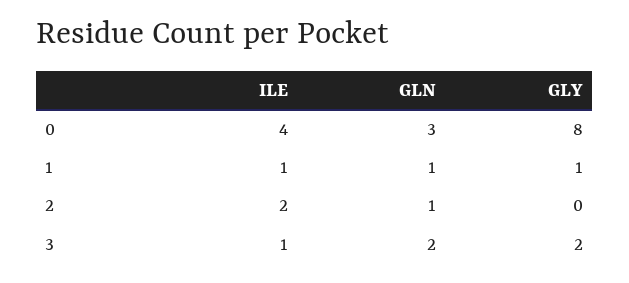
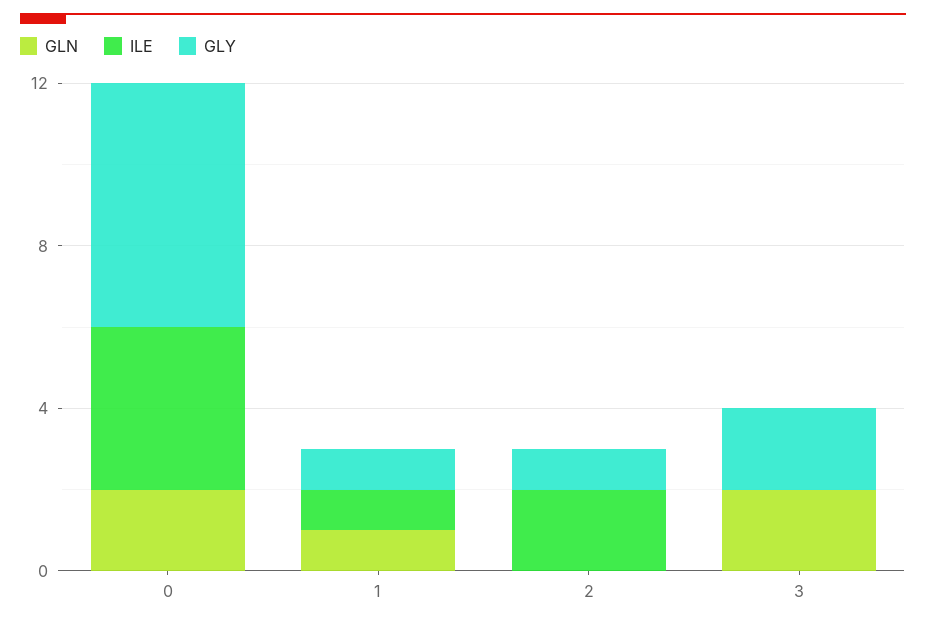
  {
    "ILE": {
      "0": 4,
      "1": 1,
      "2": 2,
-     "3": 1
+     "3": 0
    },
    "GLN": {
-     "0": 3,
+     "0": 2,
      "1": 1,
-     "2": 1,
+     "2": 0,
      "3": 2
    },
    "GLY": {
-     "0": 8,
+     "0": 6,
      "1": 1,
-     "2": 0,
+     "2": 1,
      "3": 2
    }
  }

